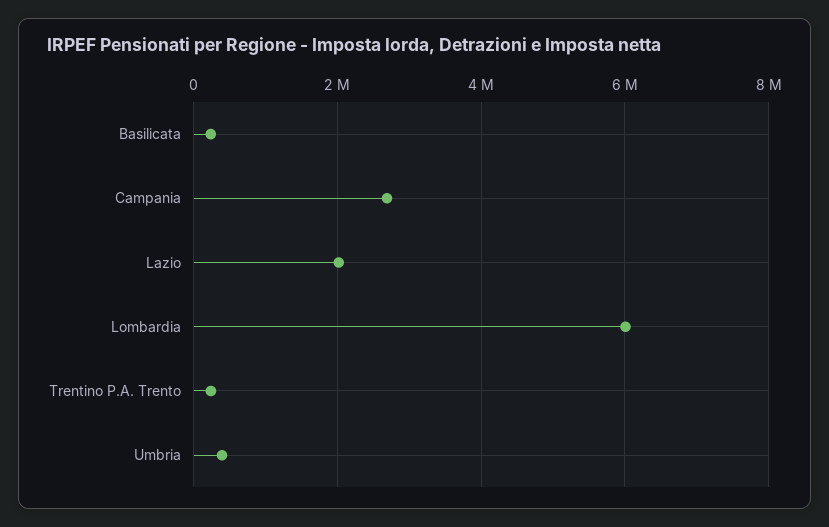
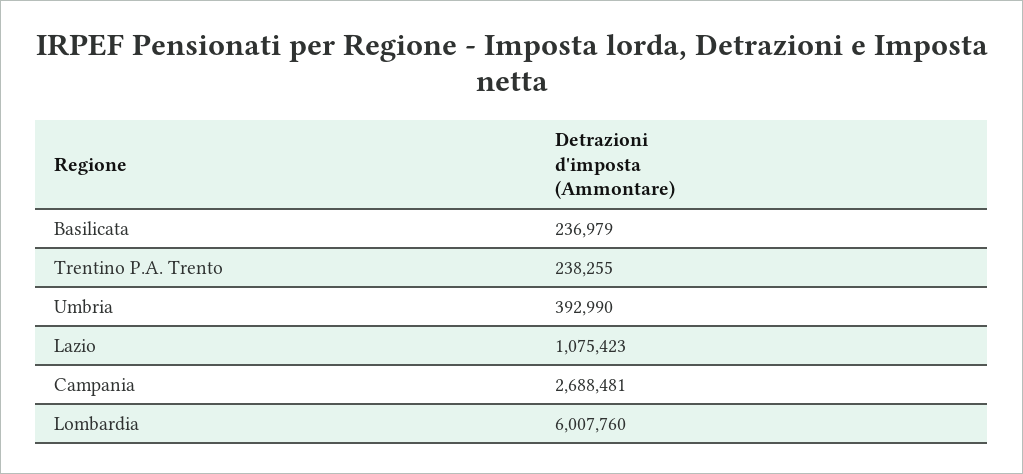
  {
    "Basilicata": 236979,
    "Campania": 2688481,
-   "Lazio": 2000000,
+   "Lazio": 1075423,
    "Lombardia": 6007760,
    "Trentino P.A. Trento": 238255,
    "Umbria": 392990
  }

